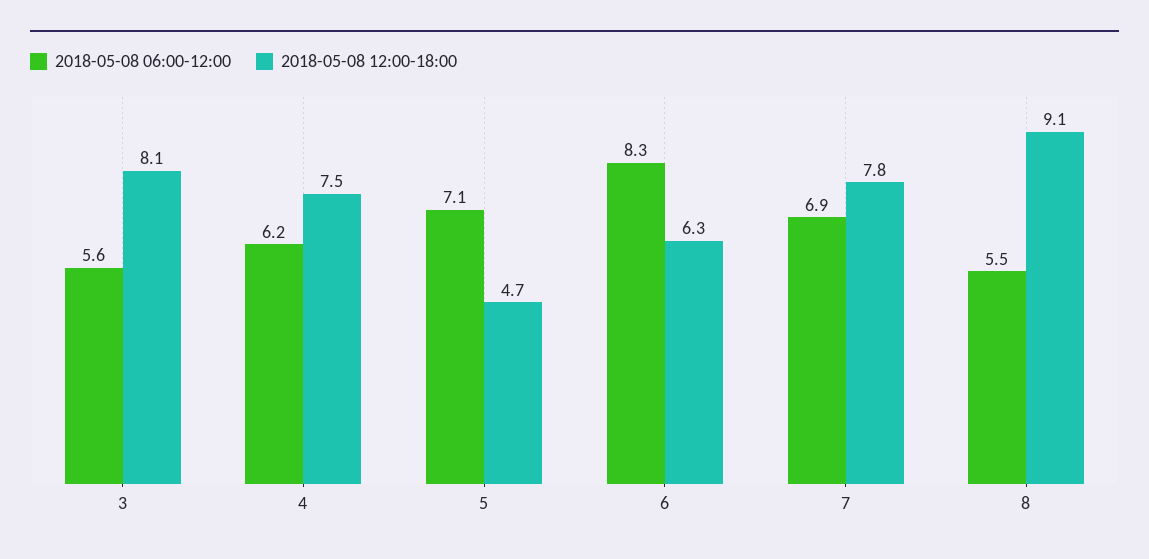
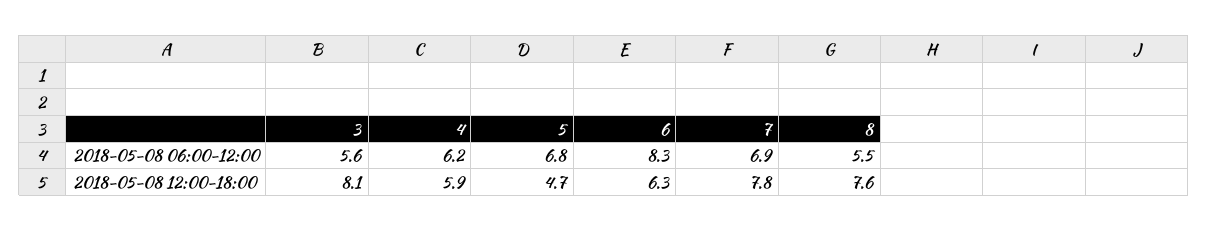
  {
    "2018-05-08 06:00-12:00": {
      "3": 5.6,
      "4": 6.2,
-     "5": 7.1,
+     "5": 6.8,
      "6": 8.3,
      "7": 6.9,
      "8": 5.5
    },
    "2018-05-08 12:00-18:00": {
      "3": 8.1,
-     "4": 7.5,
+     "4": 5.9,
      "5": 4.7,
      "6": 6.3,
      "7": 7.8,
-     "8": 9.1
+     "8": 7.6
    }
  }

